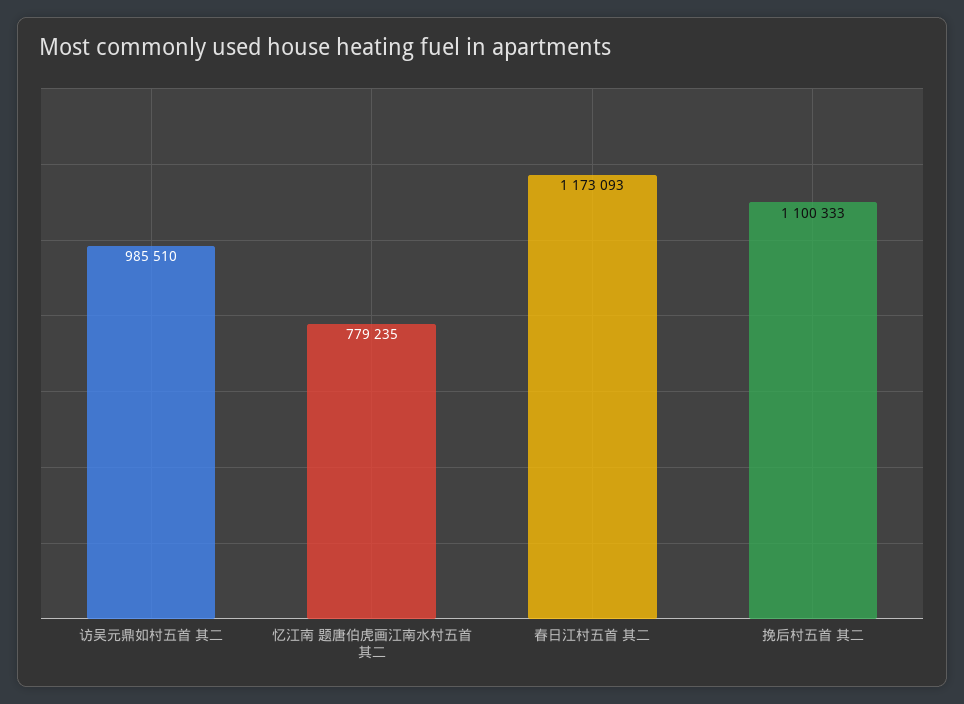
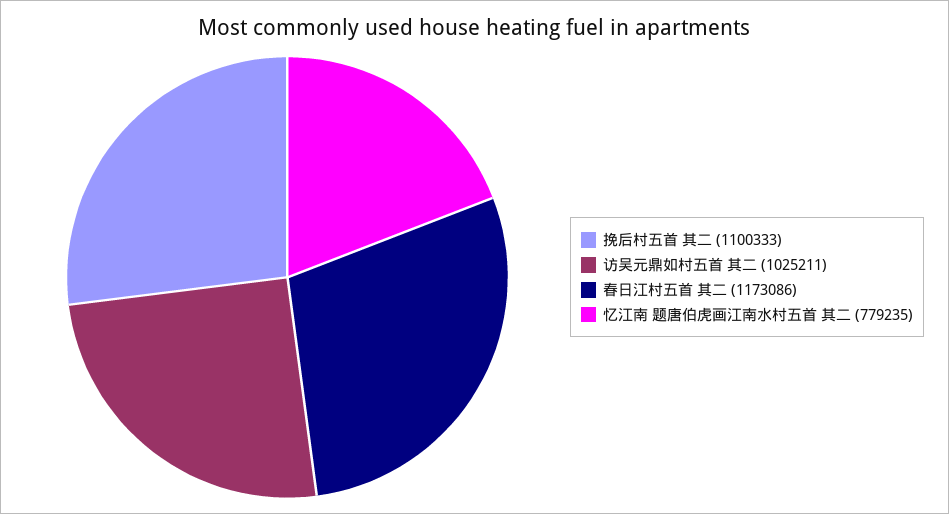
  {
-   "访吴元鼎如村五首 其二": 985510,
+   "访吴元鼎如村五首 其二": 1025211,
    "忆江南 题唐伯虎画江南水村五首 其二": 779235,
-   "春日江村五首 其二": 1173093,
+   "春日江村五首 其二": 1173086,
    "挽后村五首 其二": 1100333
  }

